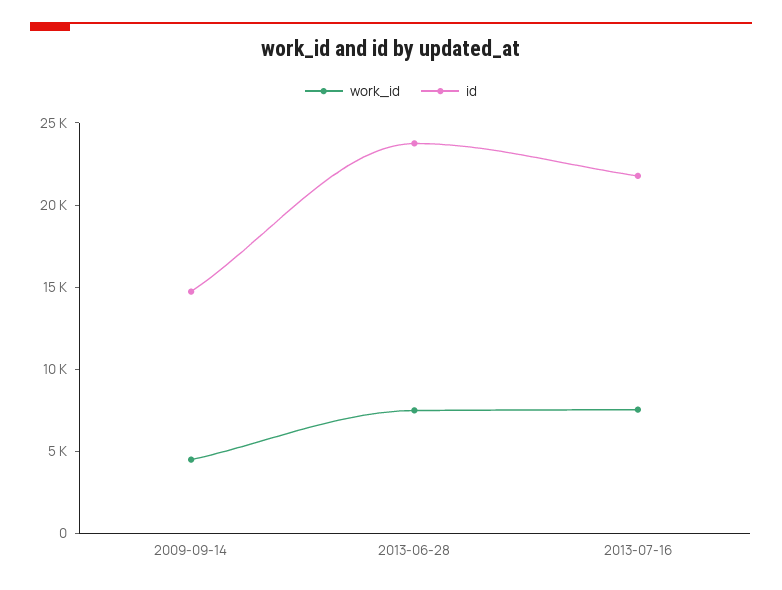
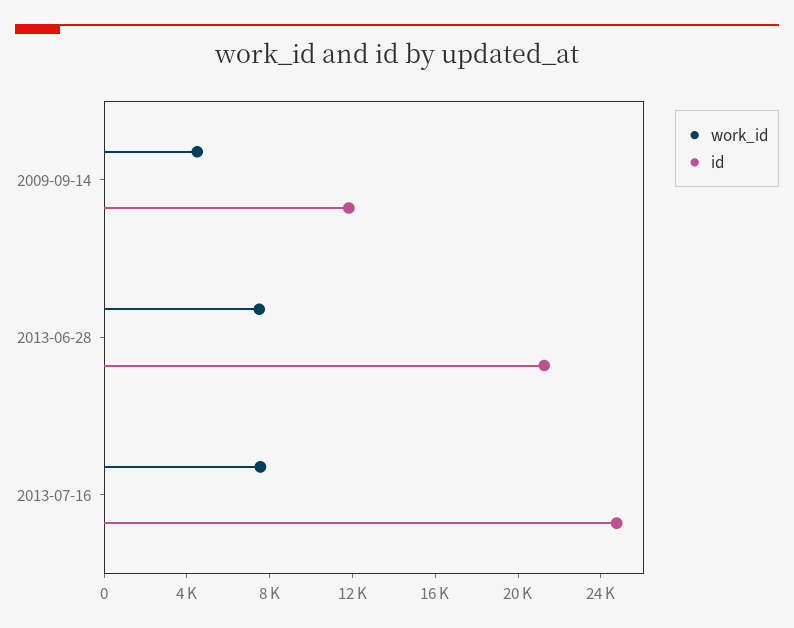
  {
    "work_id": {
      "2009-09-14": 4000,
      "2013-06-28": 7000,
      "2013-07-16": 8000
    },
    "id": {
-     "2009-09-14": 15000,
+     "2009-09-14": 12000,
-     "2013-06-28": 24000,
+     "2013-06-28": 21000,
-     "2013-07-16": 22000
+     "2013-07-16": 25000
    }
  }

